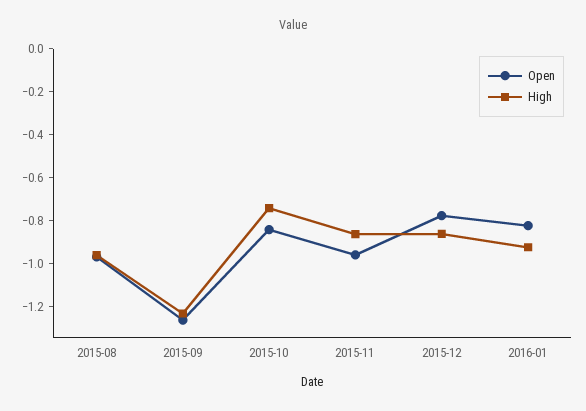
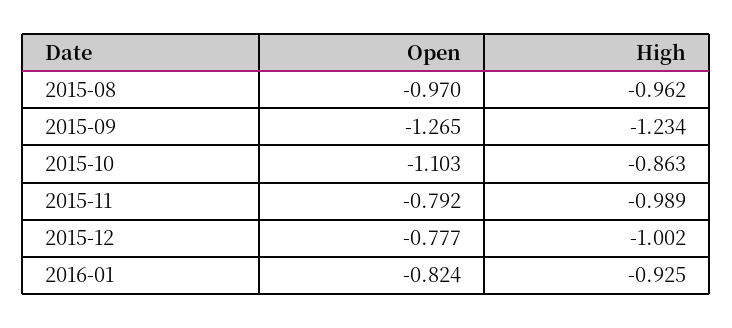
  {
    "Open": {
      "2015-08": -0.97,
      "2015-09": -1.265,
-     "2015-10": -0.85,
+     "2015-10": -1.103,
-     "2015-11": -0.95,
+     "2015-11": -0.792,
      "2015-12": -0.777,
      "2016-01": -0.824
    },
    "High": {
      "2015-08": -0.962,
      "2015-09": -1.234,
-     "2015-10": -0.75,
+     "2015-10": -0.863,
-     "2015-11": -0.85,
+     "2015-11": -0.989,
-     "2015-12": -0.85,
+     "2015-12": -1.002,
      "2016-01": -0.925
    }
  }

